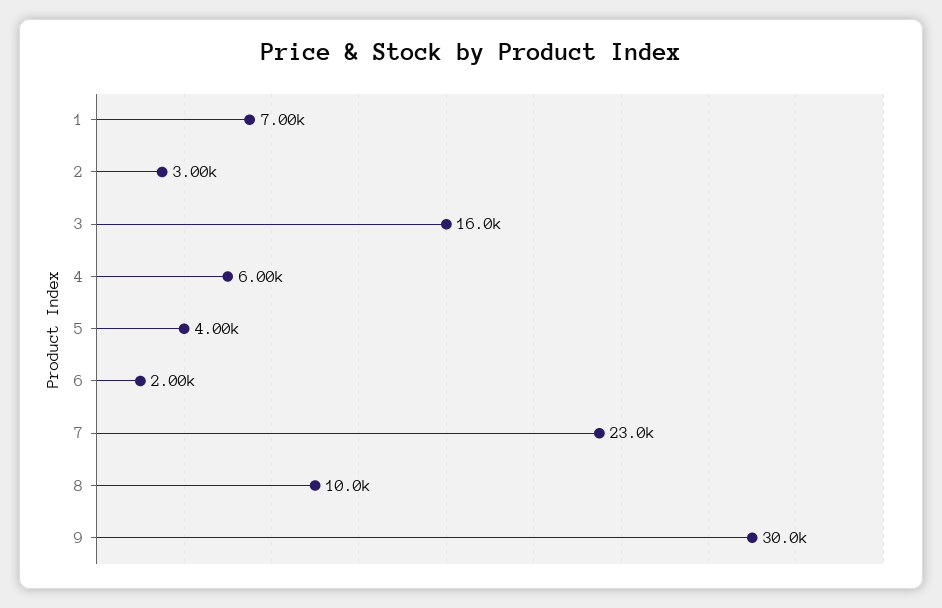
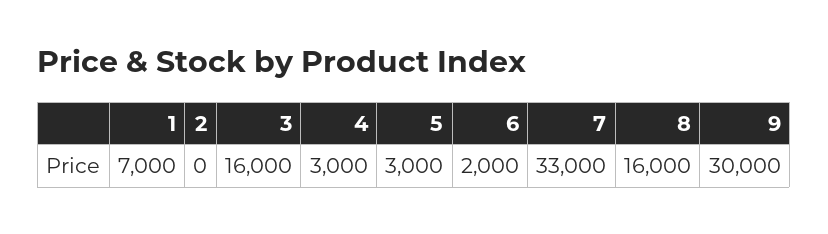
  {
    "1": 7000,
-   "2": 3000,
+   "2": 0,
    "3": 16000,
-   "4": 6000,
+   "4": 3000,
-   "5": 4000,
+   "5": 3000,
    "6": 2000,
-   "7": 23000,
+   "7": 33000,
-   "8": 10000,
+   "8": 16000,
    "9": 30000
  }

